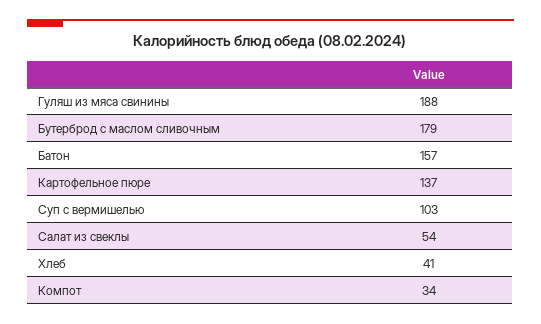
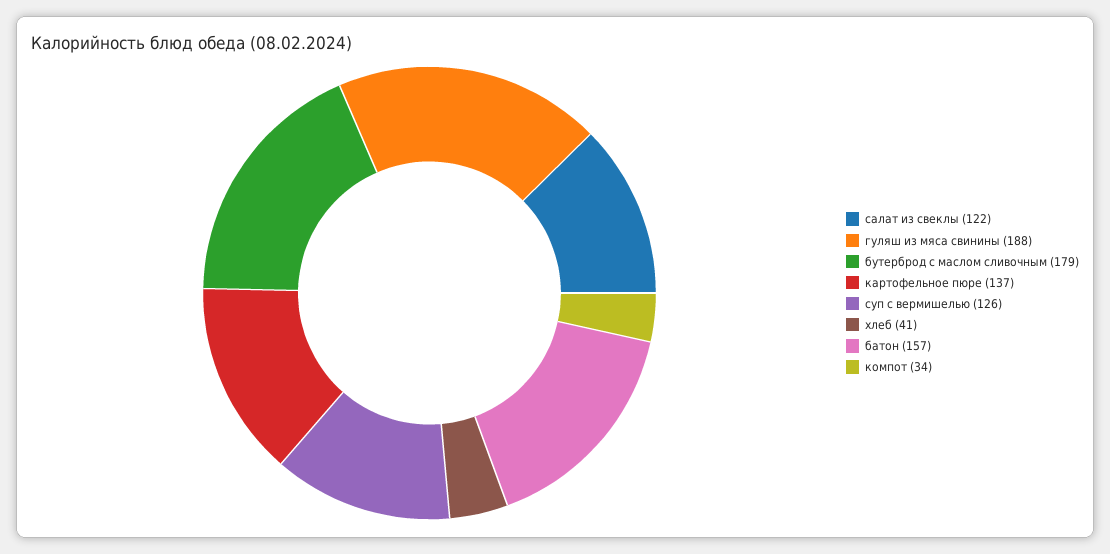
  {
    "Гуляш из мяса свинины": 188,
    "Бутерброд с маслом сливочным": 179,
    "Батон": 157,
    "Картофельное пюре": 137,
-   "Суп с вермишелью": 103,
+   "Суп с вермишелью": 126,
-   "Салат из свеклы": 54,
+   "Салат из свеклы": 122,
    "Хлеб": 41,
    "Компот": 34
  }

